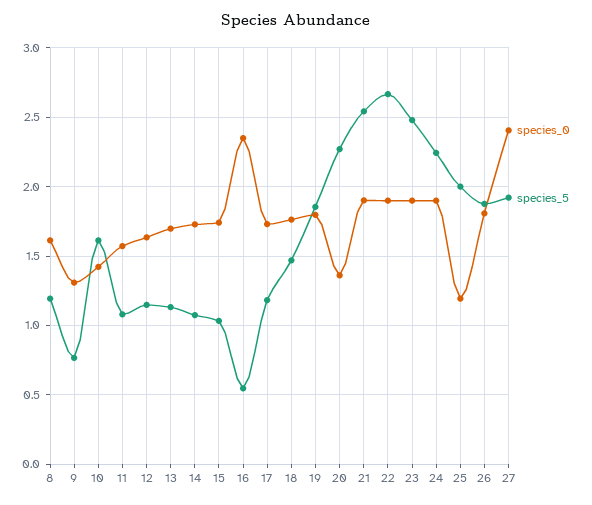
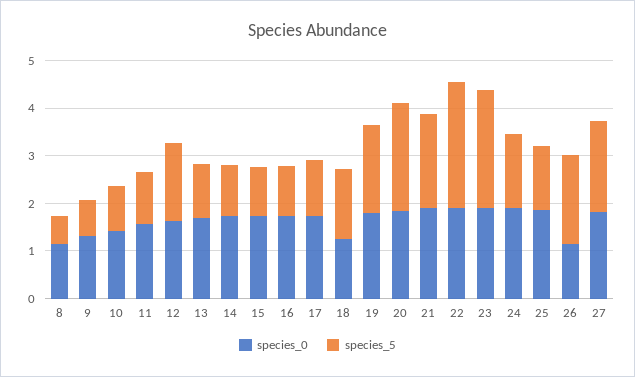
  {
    "species_0": {
-     "8": 1.6,
+     "8": 1.2,
      "9": 1.3,
      "10": 1.4,
      "11": 1.55,
      "12": 1.65,
      "13": 1.7,
      "14": 1.75,
      "15": 1.75,
-     "16": 2.35,
+     "16": 1.8,
      "17": 1.75,
-     "18": 1.75,
+     "18": 1.2,
      "19": 1.8,
-     "20": 1.35,
+     "20": 1.8,
      "21": 1.9,
      "22": 1.9,
      "23": 1.9,
      "24": 1.9,
-     "25": 1.2,
+     "25": 1.8,
-     "26": 1.8,
+     "26": 1.2,
-     "27": 2.4
+     "27": 1.8
    },
    "species_5": {
-     "8": 1.2,
+     "8": 0.6,
      "9": 0.75,
-     "10": 1.6,
+     "10": 1,
      "11": 1.1,
-     "12": 1.15,
+     "12": 1.6,
      "13": 1.15,
      "14": 1.1,
      "15": 1.05,
-     "16": 0.55,
+     "16": 1,
      "17": 1.2,
      "18": 1.45,
      "19": 1.85,
      "20": 2.25,
-     "21": 2.55,
+     "21": 2,
      "22": 2.65,
      "23": 2.5,
-     "24": 2.25,
+     "24": 1.6,
-     "25": 2,
+     "25": 1.4,
      "26": 1.9,
      "27": 1.9
    }
  }

